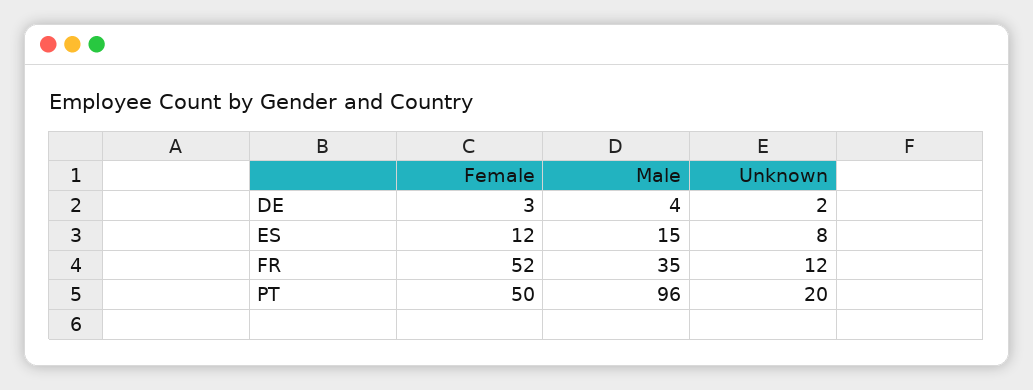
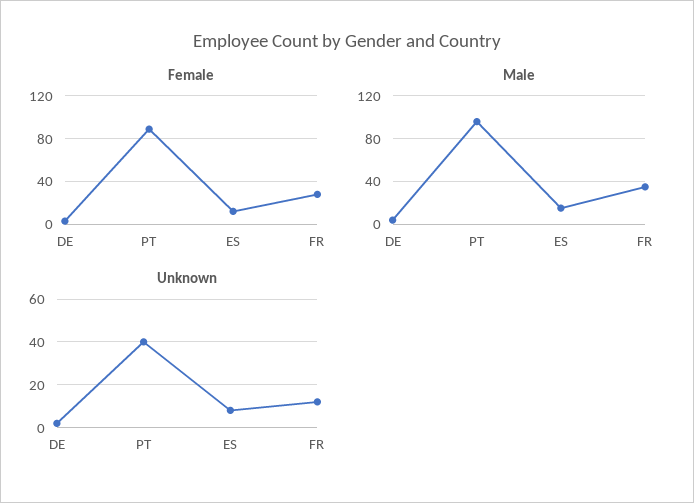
  {
    "Female": {
      "DE": 3,
      "ES": 12,
-     "FR": 52,
+     "FR": 30,
-     "PT": 50
+     "PT": 90
    },
    "Male": {
      "DE": 4,
      "ES": 15,
      "FR": 35,
      "PT": 96
    },
    "Unknown": {
      "DE": 2,
      "ES": 8,
      "FR": 12,
-     "PT": 20
+     "PT": 40
    }
  }

